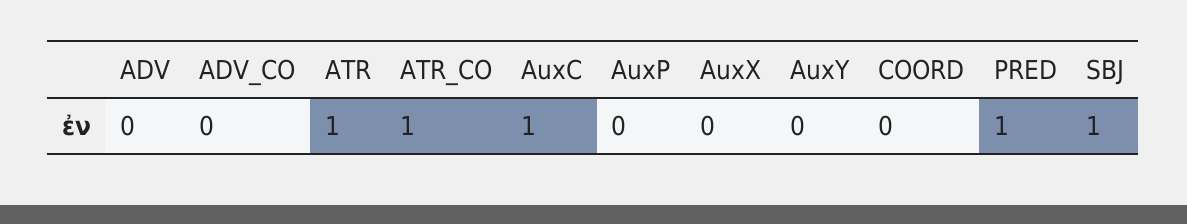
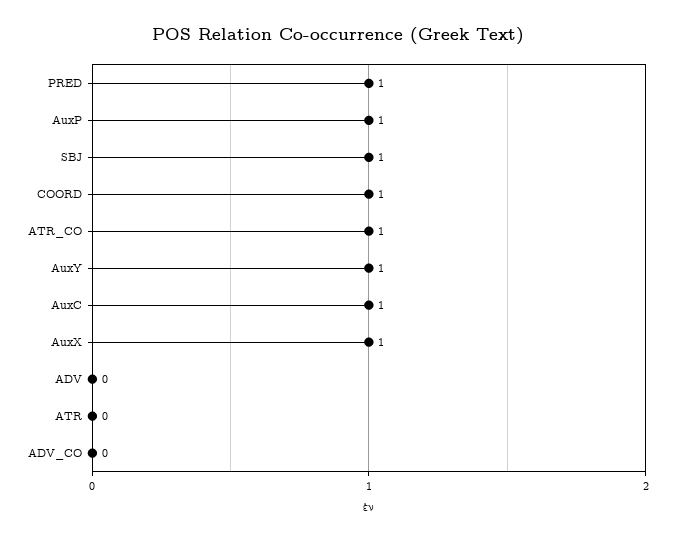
  {
    "ADV": 0,
    "ADV_CO": 0,
-   "ATR": 1,
+   "ATR": 0,
    "ATR_CO": 1,
    "AuxC": 1,
-   "AuxP": 0,
+   "AuxP": 1,
-   "AuxX": 0,
+   "AuxX": 1,
-   "AuxY": 0,
+   "AuxY": 1,
-   "COORD": 0,
+   "COORD": 1,
    "PRED": 1,
    "SBJ": 1
  }

